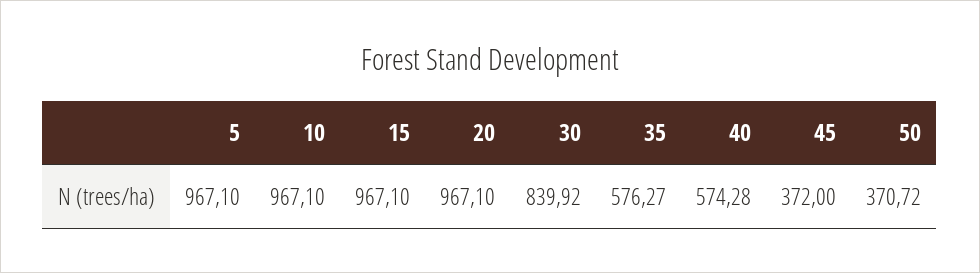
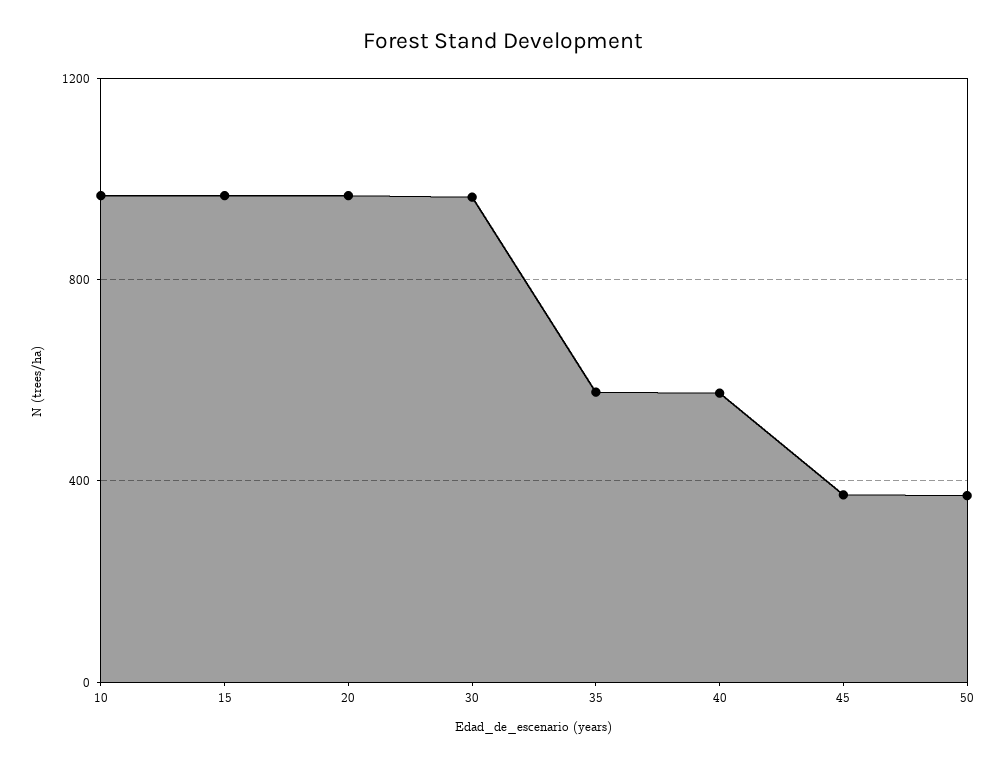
  {
-   "5": 967.1,
    "10": 967.1,
    "15": 967.1,
    "20": 967.1,
-   "30": 839.92,
+   "30": 950,
    "35": 576.27,
    "40": 574.28,
    "45": 372,
    "50": 370.72
  }

